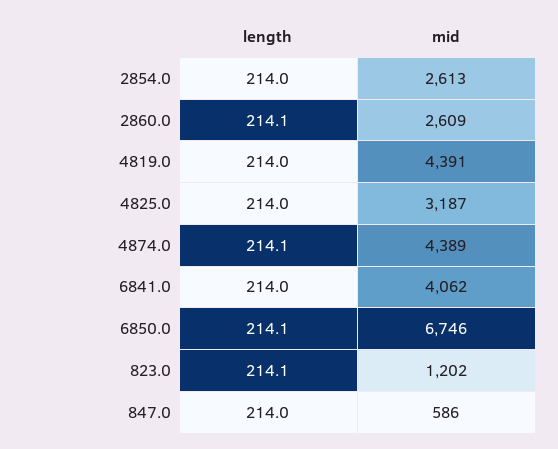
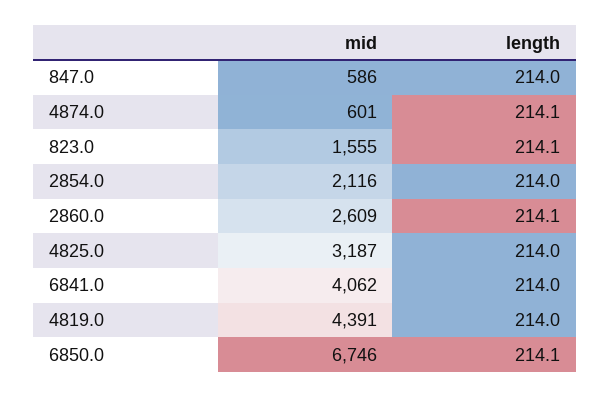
  {
    "length": {
      "2854.0": 214,
      "2860.0": 214.1,
      "4819.0": 214,
      "4825.0": 214,
      "4874.0": 214.1,
      "6841.0": 214,
      "6850.0": 214.1,
      "823.0": 214.1,
      "847.0": 214
    },
    "mid": {
-     "2854.0": 2613,
+     "2854.0": 2116,
      "2860.0": 2609,
      "4819.0": 4391,
      "4825.0": 3187,
-     "4874.0": 4389,
+     "4874.0": 601,
      "6841.0": 4062,
      "6850.0": 6746,
-     "823.0": 1202,
+     "823.0": 1555,
      "847.0": 586
    }
  }

